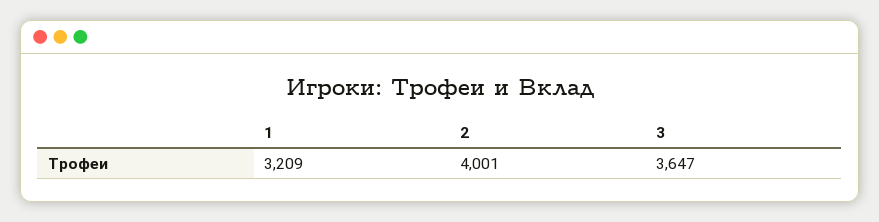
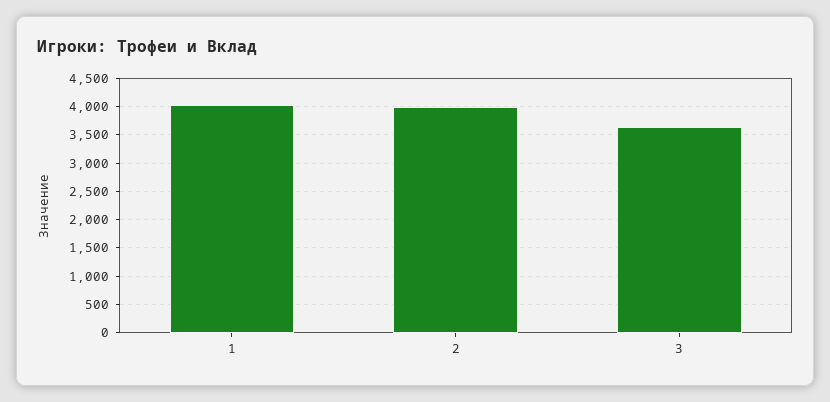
  {
-   "1": 3209,
+   "1": 4000,
    "2": 4001,
    "3": 3647
  }

